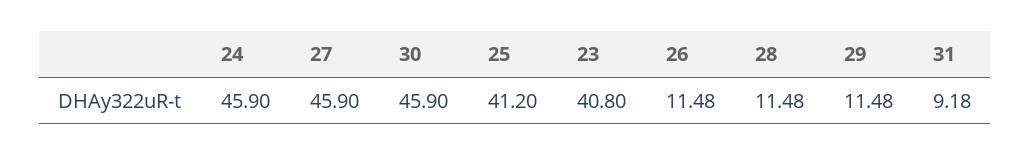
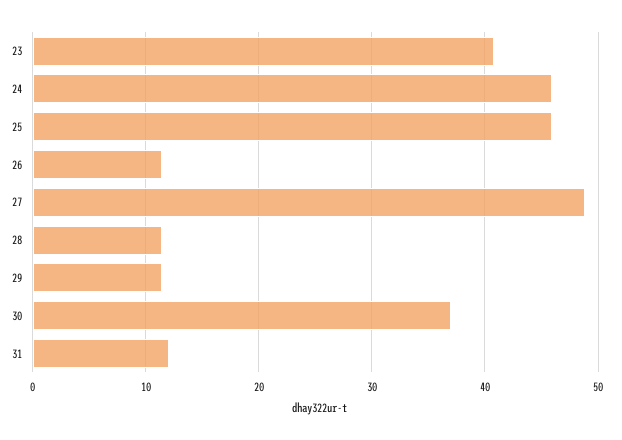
  {
    "24": 45.9,
-   "27": 45.9,
+   "27": 49,
-   "30": 45.9,
+   "30": 37,
-   "25": 41.2,
+   "25": 46,
    "23": 40.8,
    "26": 11.48,
    "28": 11.48,
    "29": 11.48,
-   "31": 9.18
+   "31": 12
  }

